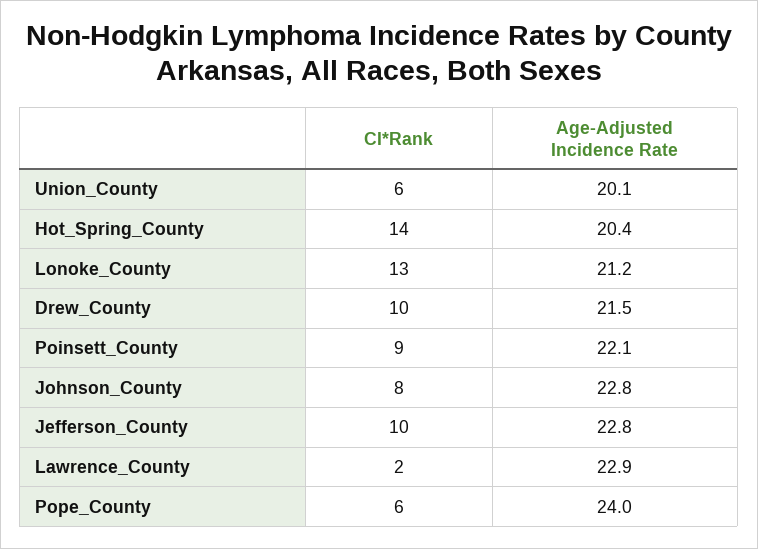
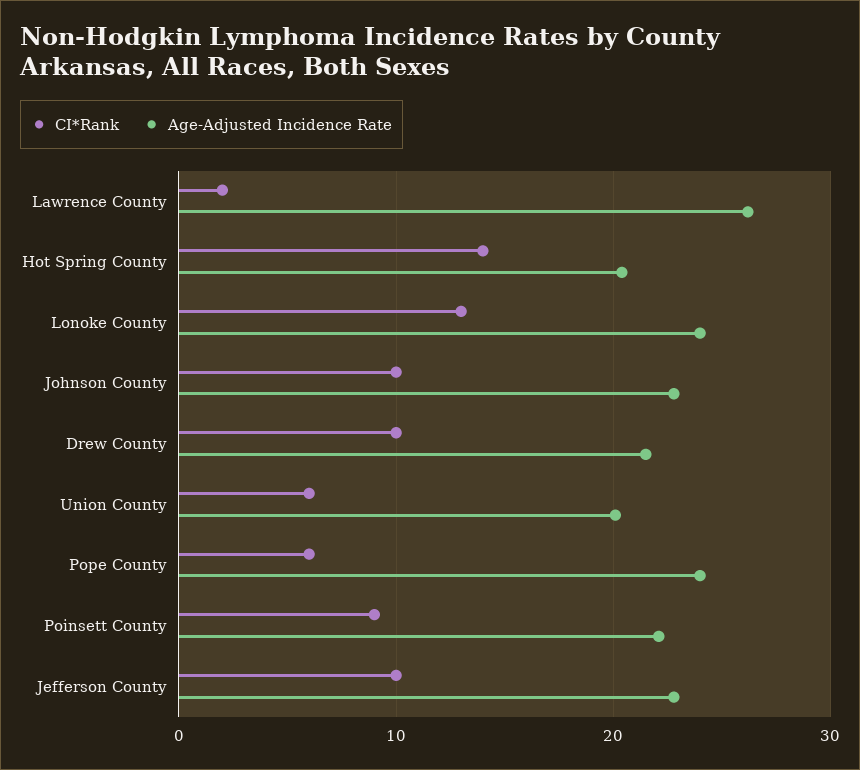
  {
    "CI*Rank": {
      "Union_County": 6,
      "Hot_Spring_County": 14,
      "Lonoke_County": 13,
      "Drew_County": 10,
      "Poinsett_County": 9,
-     "Johnson_County": 8,
+     "Johnson_County": 10,
      "Jefferson_County": 10,
      "Lawrence_County": 2,
      "Pope_County": 6
    },
    "Age-Adjusted Incidence Rate": {
      "Union_County": 20.1,
      "Hot_Spring_County": 20.4,
-     "Lonoke_County": 21.2,
+     "Lonoke_County": 24,
      "Drew_County": 21.5,
      "Poinsett_County": 22.1,
      "Johnson_County": 22.8,
      "Jefferson_County": 22.8,
-     "Lawrence_County": 22.9,
+     "Lawrence_County": 26,
      "Pope_County": 24
    }
  }

